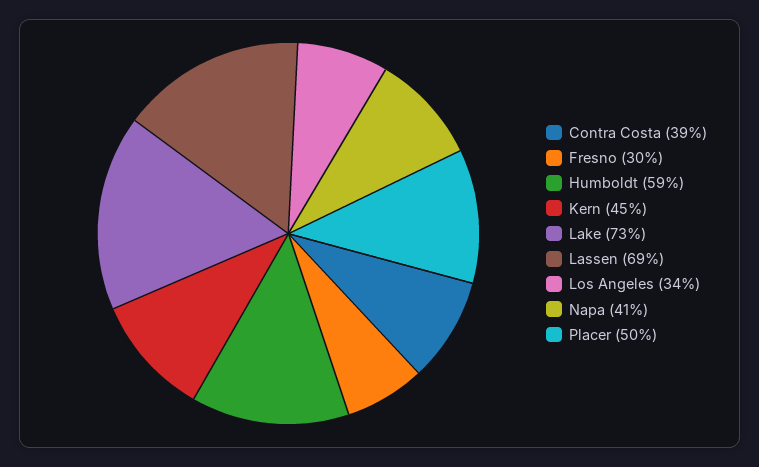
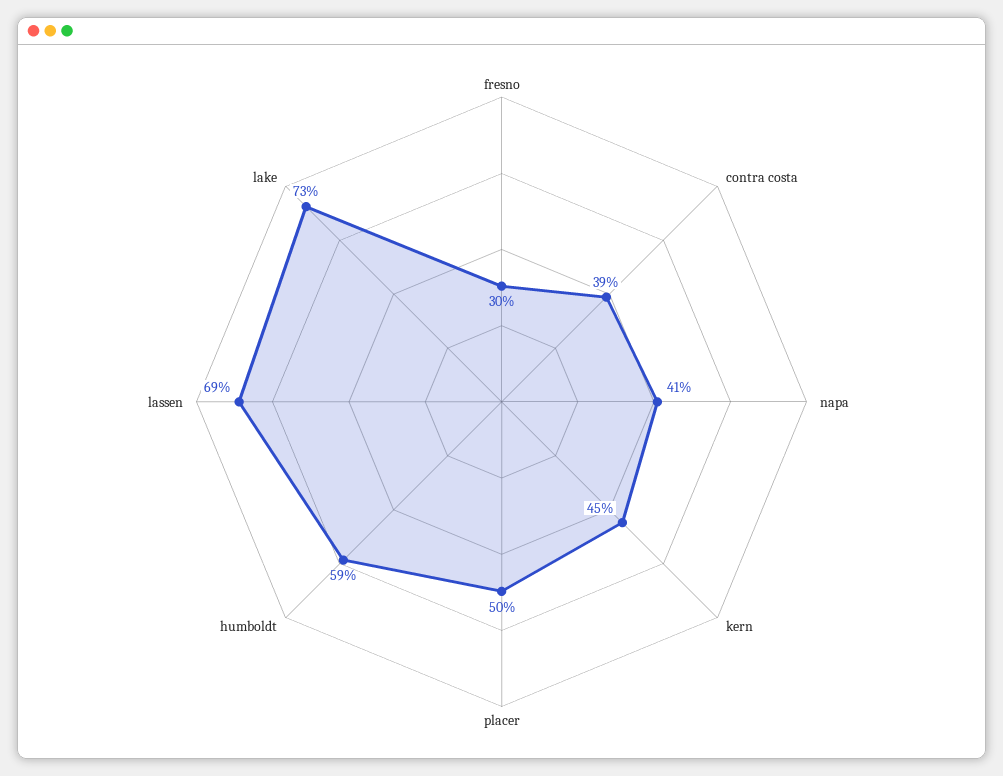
  {
    "Contra Costa": 39,
    "Fresno": 30,
    "Humboldt": 59,
    "Kern": 45,
    "Lake": 73,
    "Lassen": 69,
-   "Los Angeles": 34,
    "Napa": 41,
    "Placer": 50
  }

